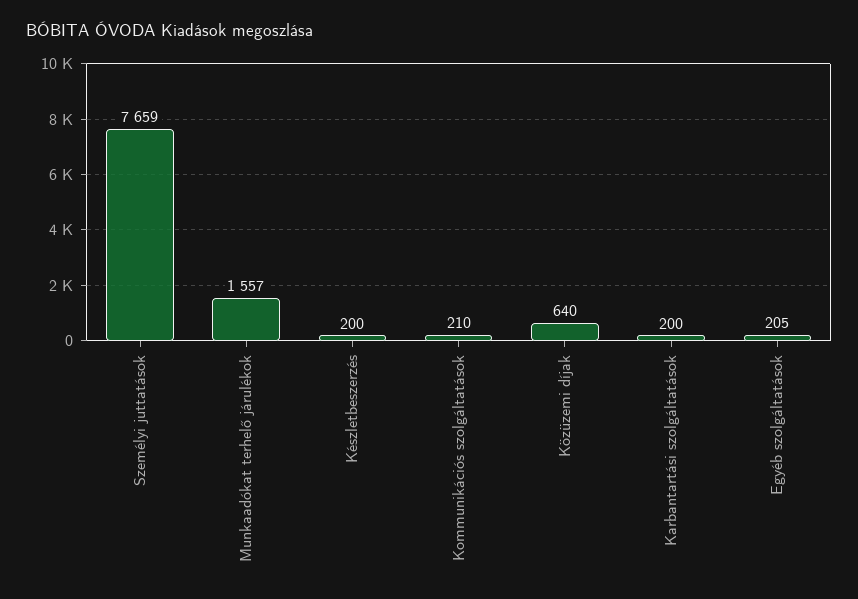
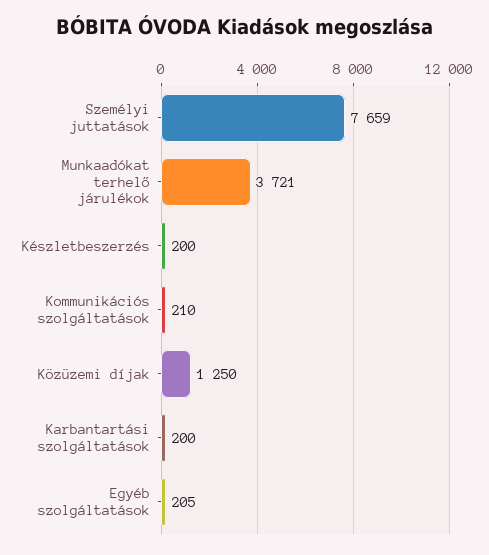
  {
    "Személyi juttatások": 7659,
-   "Munkaadókat terhelő járulékok": 1557,
+   "Munkaadókat terhelő járulékok": 3721,
    "Készletbeszerzés": 200,
    "Kommunikációs szolgáltatások": 210,
-   "Közüzemi díjak": 640,
+   "Közüzemi díjak": 1250,
    "Karbantartási szolgáltatások": 200,
    "Egyéb szolgáltatások": 205
  }

